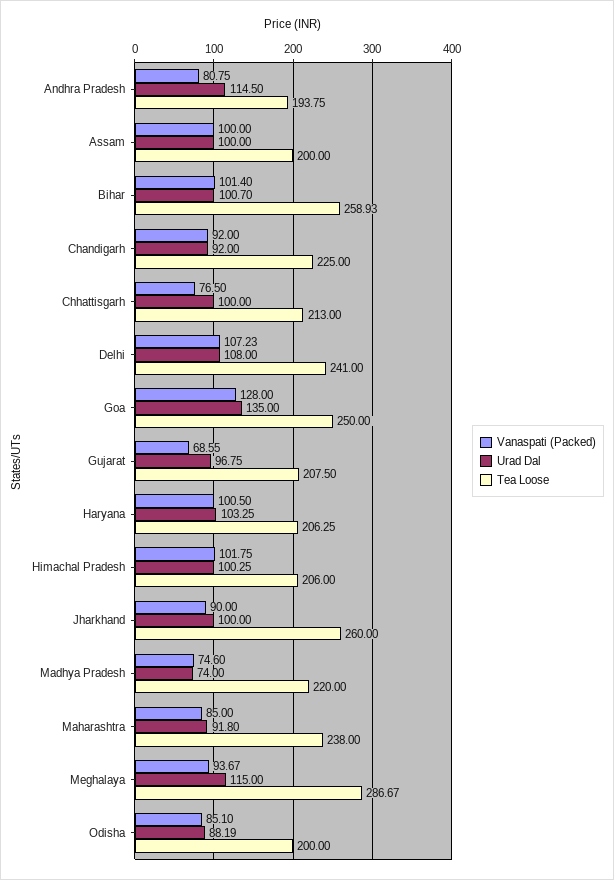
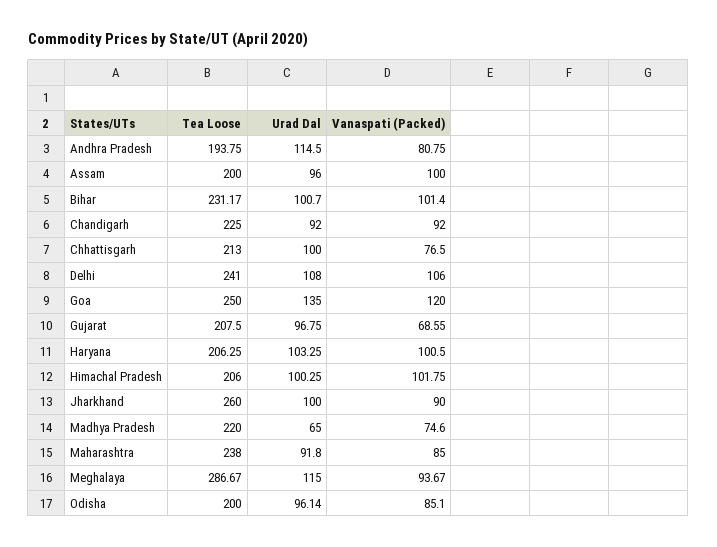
  {
    "Vanaspati (Packed)": {
      "Andhra Pradesh": 80.75,
      "Assam": 100,
      "Bihar": 101.4,
      "Chandigarh": 92,
      "Chhattisgarh": 76.5,
-     "Delhi": 107.23,
+     "Delhi": 106,
-     "Goa": 128,
+     "Goa": 120,
      "Gujarat": 68.55,
      "Haryana": 100.5,
      "Himachal Pradesh": 101.75,
      "Jharkhand": 90,
      "Madhya Pradesh": 74.6,
      "Maharashtra": 85,
      "Meghalaya": 93.67,
      "Odisha": 85.1
    },
    "Urad Dal": {
      "Andhra Pradesh": 114.5,
-     "Assam": 100,
+     "Assam": 96,
      "Bihar": 100.7,
      "Chandigarh": 92,
      "Chhattisgarh": 100,
      "Delhi": 108,
      "Goa": 135,
      "Gujarat": 96.75,
      "Haryana": 103.25,
      "Himachal Pradesh": 100.25,
      "Jharkhand": 100,
-     "Madhya Pradesh": 74,
+     "Madhya Pradesh": 65,
      "Maharashtra": 91.8,
      "Meghalaya": 115,
-     "Odisha": 88.19
+     "Odisha": 96.14
    },
    "Tea Loose": {
      "Andhra Pradesh": 193.75,
      "Assam": 200,
-     "Bihar": 258.93,
+     "Bihar": 231.17,
      "Chandigarh": 225,
      "Chhattisgarh": 213,
      "Delhi": 241,
      "Goa": 250,
      "Gujarat": 207.5,
      "Haryana": 206.25,
      "Himachal Pradesh": 206,
      "Jharkhand": 260,
      "Madhya Pradesh": 220,
      "Maharashtra": 238,
      "Meghalaya": 286.67,
      "Odisha": 200
    }
  }

